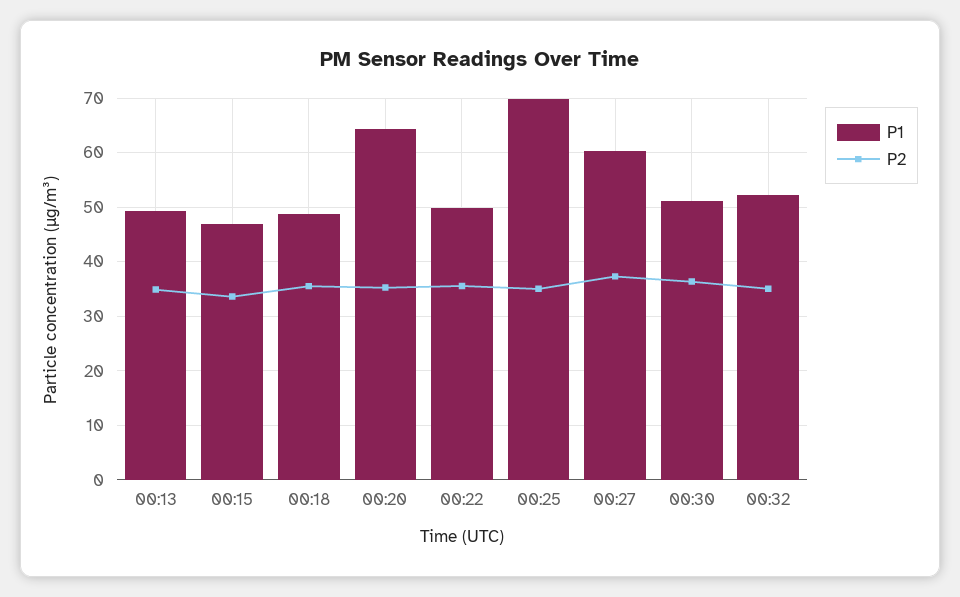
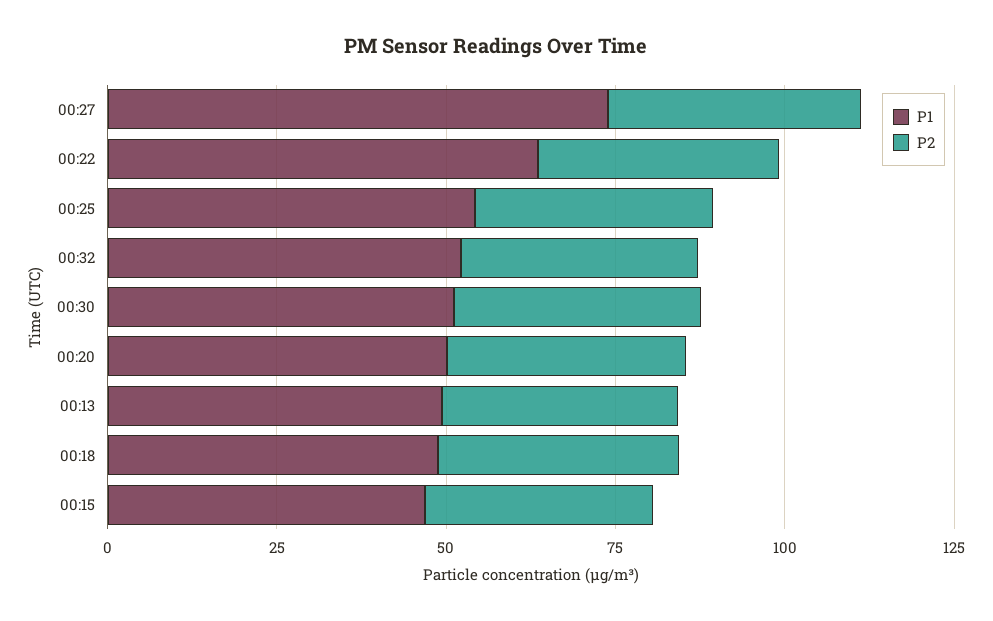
  {
    "P1": {
      "00:13": 50,
      "00:15": 46,
      "00:18": 48,
-     "00:20": 64,
+     "00:20": 50,
-     "00:22": 50,
+     "00:22": 65,
-     "00:25": 70,
+     "00:25": 55,
-     "00:27": 60,
+     "00:27": 75,
      "00:30": 52,
      "00:32": 52
    },
    "P2": {
      "00:13": 34,
      "00:15": 34,
      "00:18": 36,
      "00:20": 36,
      "00:22": 36,
      "00:25": 36,
      "00:27": 38,
      "00:30": 36,
      "00:32": 36
    }
  }

